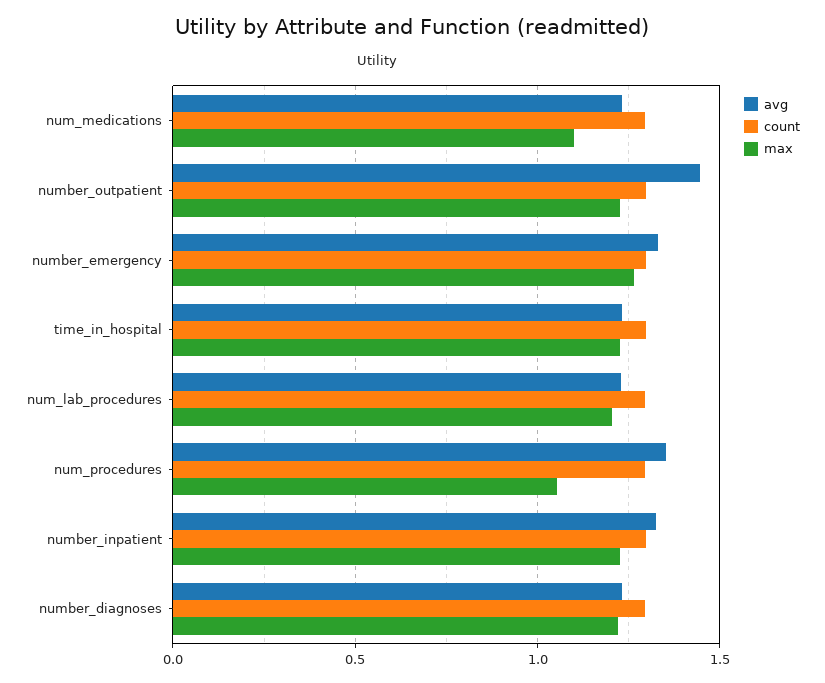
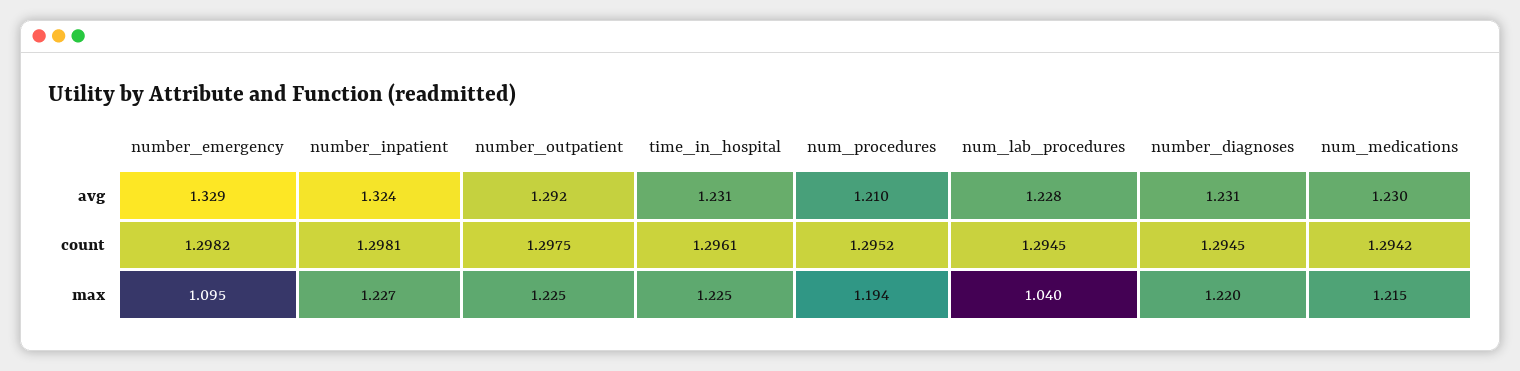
  {
    "avg": {
      "num_medications": 1.23,
-     "number_outpatient": 1.45,
+     "number_outpatient": 1.292,
      "number_emergency": 1.329,
      "time_in_hospital": 1.231,
      "num_lab_procedures": 1.228,
-     "num_procedures": 1.35,
+     "num_procedures": 1.21,
      "number_inpatient": 1.324,
      "number_diagnoses": 1.231
    },
    "count": {
      "num_medications": 1.2942,
      "number_outpatient": 1.2975,
      "number_emergency": 1.2982,
      "time_in_hospital": 1.2961,
      "num_lab_procedures": 1.2945,
      "num_procedures": 1.2952,
      "number_inpatient": 1.2981,
      "number_diagnoses": 1.2945
    },
    "max": {
-     "num_medications": 1.1,
+     "num_medications": 1.215,
      "number_outpatient": 1.225,
-     "number_emergency": 1.25,
+     "number_emergency": 1.095,
      "time_in_hospital": 1.225,
-     "num_lab_procedures": 1.2,
+     "num_lab_procedures": 1.04,
-     "num_procedures": 1.05,
+     "num_procedures": 1.194,
      "number_inpatient": 1.227,
      "number_diagnoses": 1.22
    }
  }

